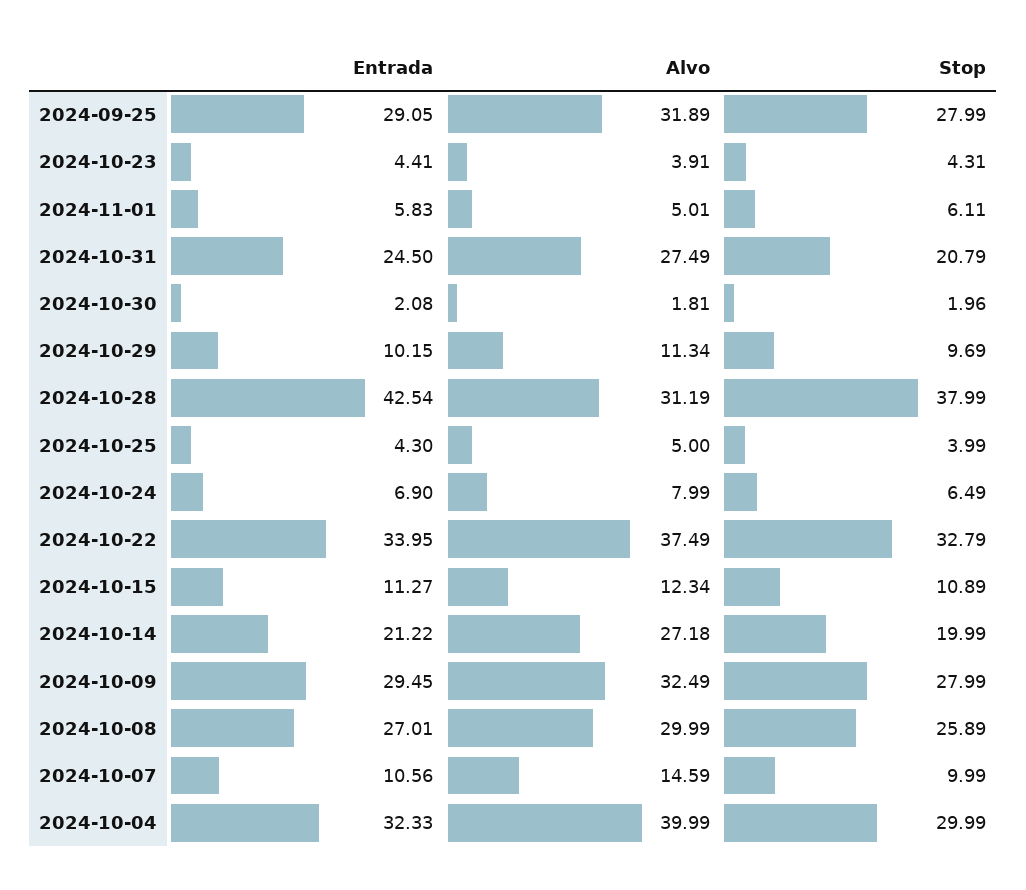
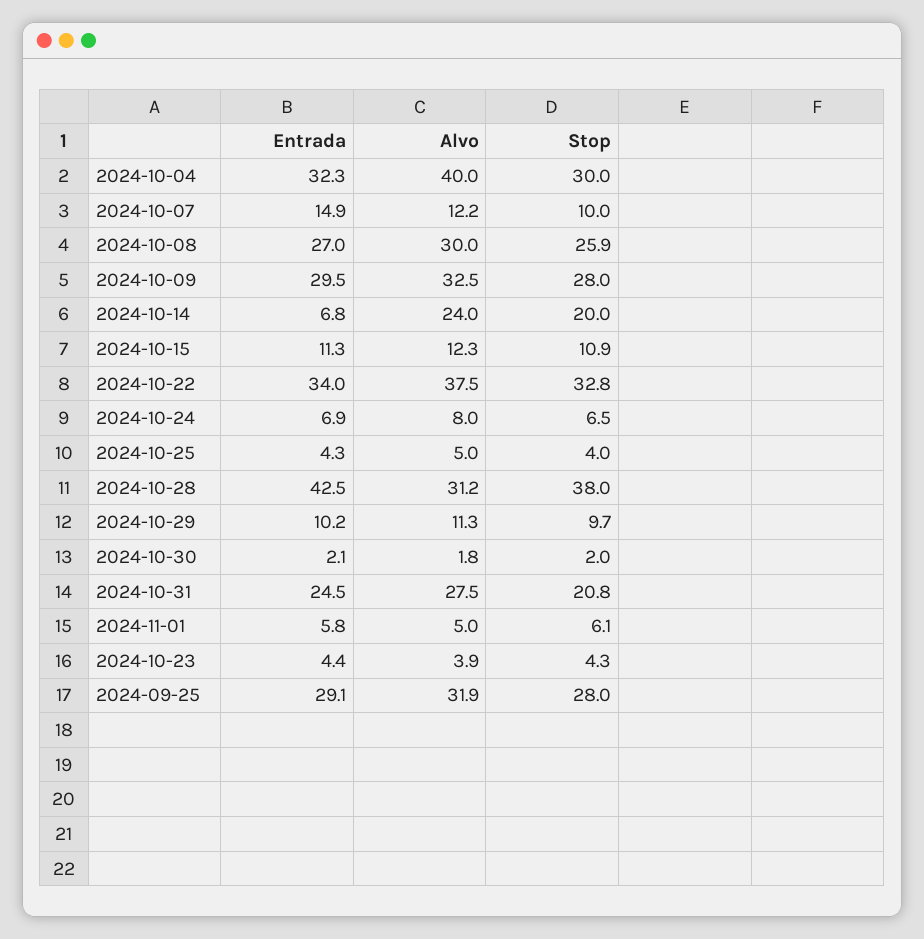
  {
    "Entrada": {
      "2024-09-25": 29.05,
      "2024-10-23": 4.41,
      "2024-11-01": 5.83,
      "2024-10-31": 24.5,
      "2024-10-30": 2.08,
      "2024-10-29": 10.15,
      "2024-10-28": 42.54,
      "2024-10-25": 4.3,
      "2024-10-24": 6.9,
      "2024-10-22": 33.95,
      "2024-10-15": 11.27,
-     "2024-10-14": 21.22,
+     "2024-10-14": 6.8,
      "2024-10-09": 29.45,
      "2024-10-08": 27.01,
-     "2024-10-07": 10.56,
+     "2024-10-07": 14.9,
      "2024-10-04": 32.33
    },
    "Alvo": {
      "2024-09-25": 31.89,
      "2024-10-23": 3.91,
      "2024-11-01": 5.01,
      "2024-10-31": 27.49,
      "2024-10-30": 1.81,
      "2024-10-29": 11.34,
      "2024-10-28": 31.19,
      "2024-10-25": 5,
      "2024-10-24": 7.99,
      "2024-10-22": 37.49,
      "2024-10-15": 12.34,
-     "2024-10-14": 27.18,
+     "2024-10-14": 24,
      "2024-10-09": 32.49,
      "2024-10-08": 29.99,
-     "2024-10-07": 14.59,
+     "2024-10-07": 12.2,
      "2024-10-04": 39.99
    },
    "Stop": {
      "2024-09-25": 27.99,
      "2024-10-23": 4.31,
      "2024-11-01": 6.11,
      "2024-10-31": 20.79,
      "2024-10-30": 1.96,
      "2024-10-29": 9.69,
      "2024-10-28": 37.99,
      "2024-10-25": 3.99,
      "2024-10-24": 6.49,
      "2024-10-22": 32.79,
      "2024-10-15": 10.89,
      "2024-10-14": 19.99,
      "2024-10-09": 27.99,
      "2024-10-08": 25.89,
      "2024-10-07": 9.99,
      "2024-10-04": 29.99
    }
  }

